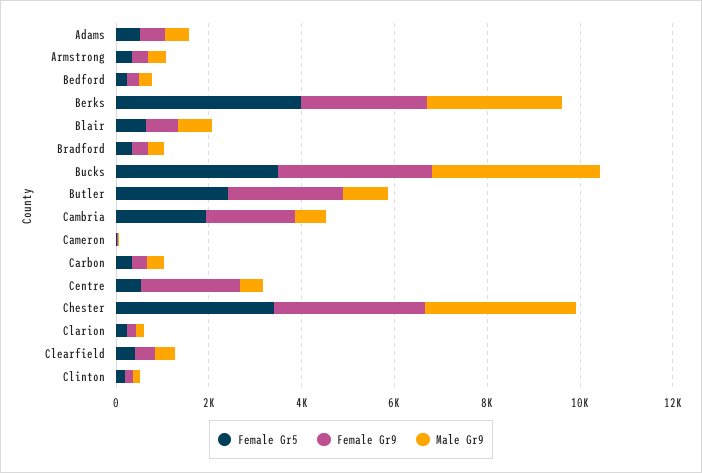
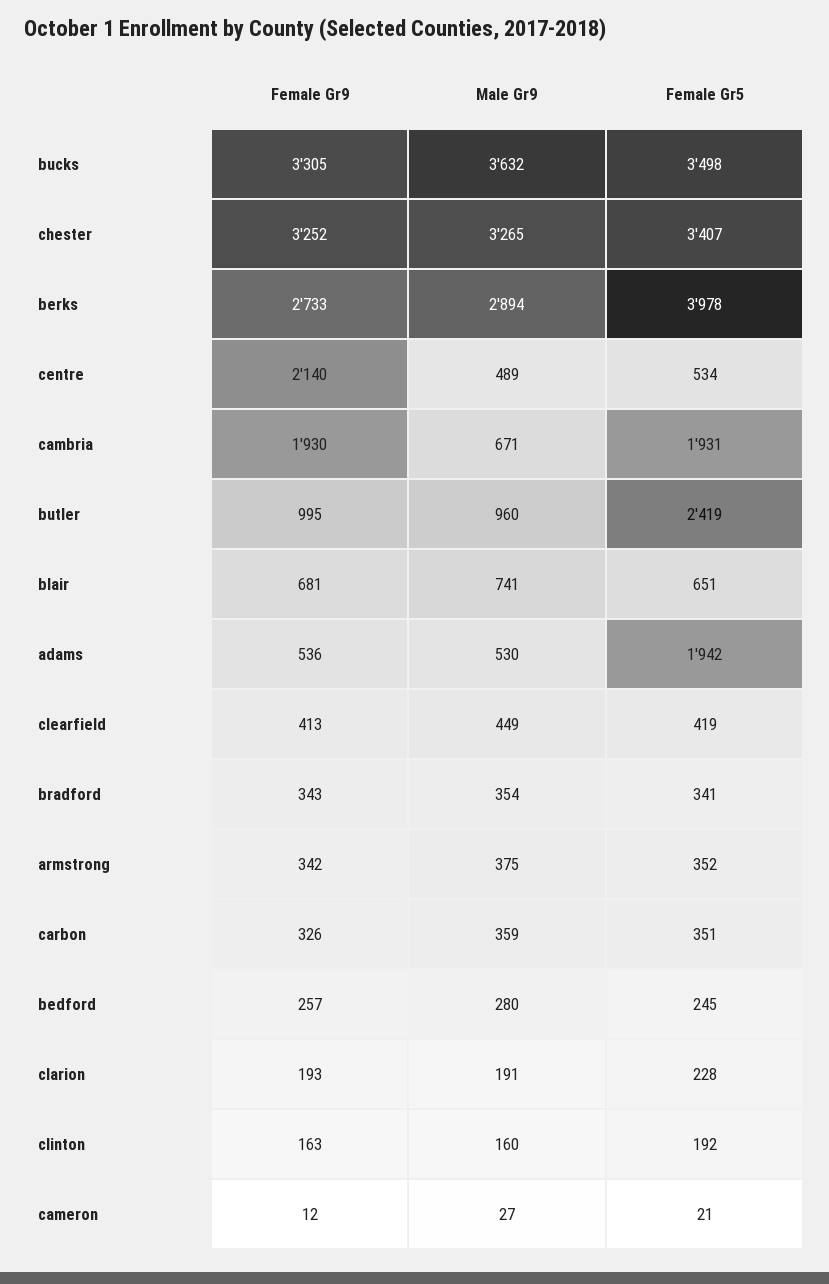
  {
    "Female Gr5": {
-     "Adams": 500,
+     "Adams": 1942,
      "Armstrong": 352,
      "Bedford": 245,
      "Berks": 3978,
      "Blair": 651,
      "Bradford": 341,
      "Bucks": 3498,
      "Butler": 2419,
      "Cambria": 1931,
      "Cameron": 21,
      "Carbon": 351,
      "Centre": 534,
      "Chester": 3407,
      "Clarion": 228,
      "Clearfield": 419,
      "Clinton": 192
    },
    "Female Gr9": {
      "Adams": 536,
      "Armstrong": 342,
      "Bedford": 257,
      "Berks": 2733,
      "Blair": 681,
      "Bradford": 343,
      "Bucks": 3305,
-     "Butler": 2500,
+     "Butler": 995,
      "Cambria": 1930,
      "Cameron": 12,
      "Carbon": 326,
      "Centre": 2140,
      "Chester": 3252,
      "Clarion": 193,
      "Clearfield": 413,
      "Clinton": 163
    },
    "Male Gr9": {
      "Adams": 530,
      "Armstrong": 375,
      "Bedford": 280,
      "Berks": 2894,
      "Blair": 741,
      "Bradford": 354,
      "Bucks": 3632,
      "Butler": 960,
      "Cambria": 671,
      "Cameron": 27,
      "Carbon": 359,
      "Centre": 489,
      "Chester": 3265,
      "Clarion": 191,
      "Clearfield": 449,
      "Clinton": 160
    }
  }

